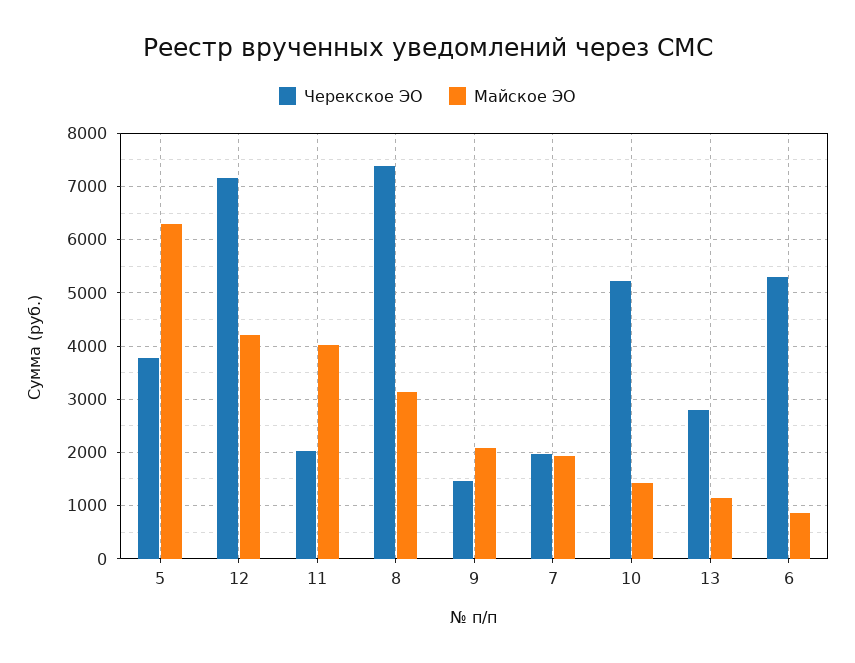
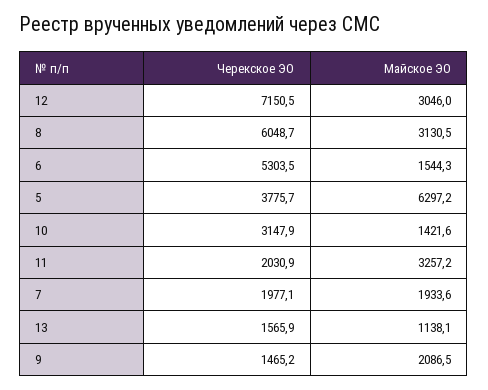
  {
    "Черекское ЭО": {
      "5": 3775.7,
      "12": 7150.5,
      "11": 2030.9,
-     "8": 7400,
+     "8": 6048.7,
      "9": 1465.2,
      "7": 1977.1,
-     "10": 5200,
+     "10": 3147.9,
-     "13": 2800,
+     "13": 1565.9,
      "6": 5303.5
    },
    "Майское ЭО": {
      "5": 6297.2,
-     "12": 4200,
+     "12": 3046,
-     "11": 4000,
+     "11": 3257.2,
      "8": 3130.5,
      "9": 2086.5,
      "7": 1933.6,
      "10": 1421.6,
      "13": 1138.1,
-     "6": 800
+     "6": 1544.3
    }
  }

